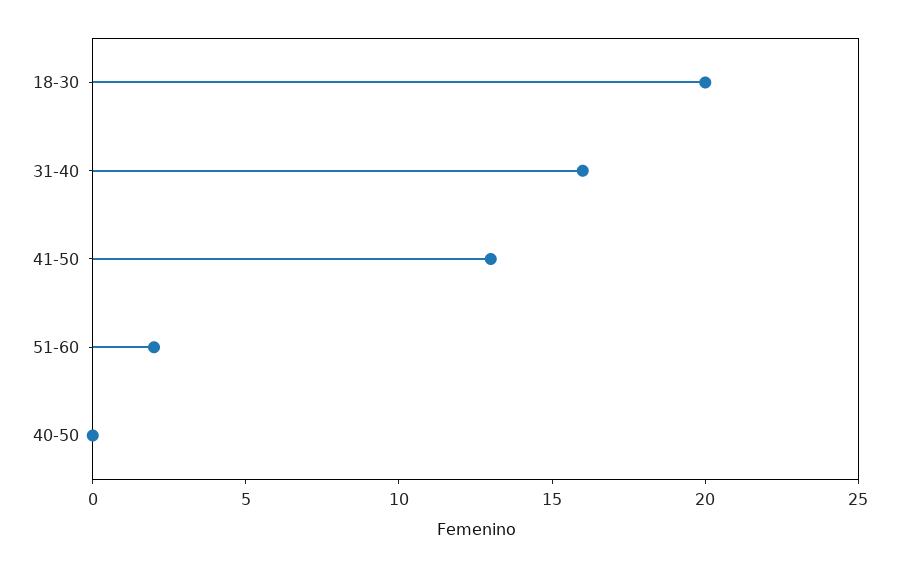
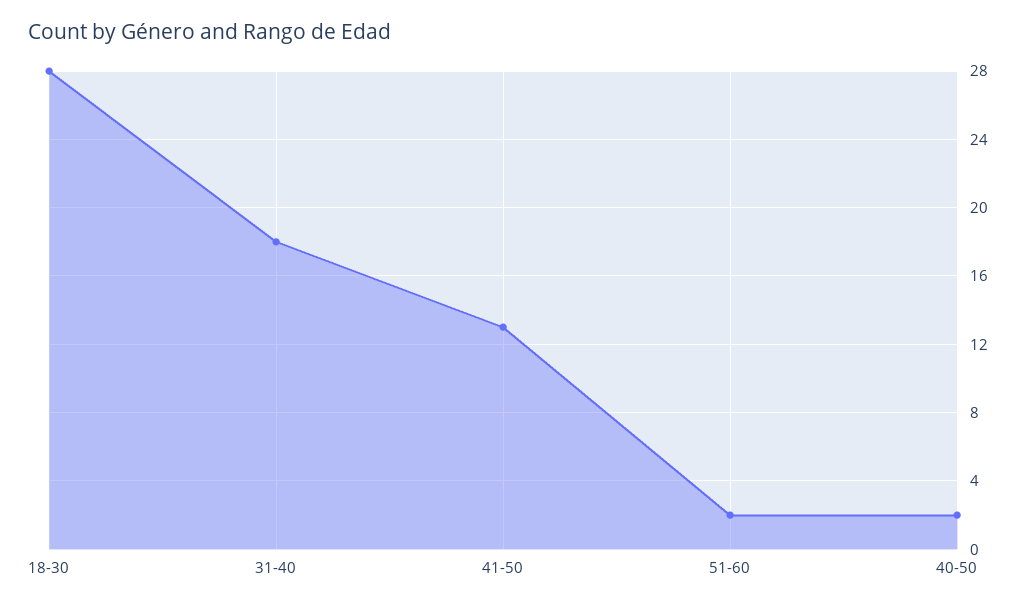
  {
-   "18-30": 20,
+   "18-30": 28,
-   "31-40": 16,
+   "31-40": 18,
    "41-50": 13,
    "51-60": 2,
-   "40-50": 0
+   "40-50": 2
  }

